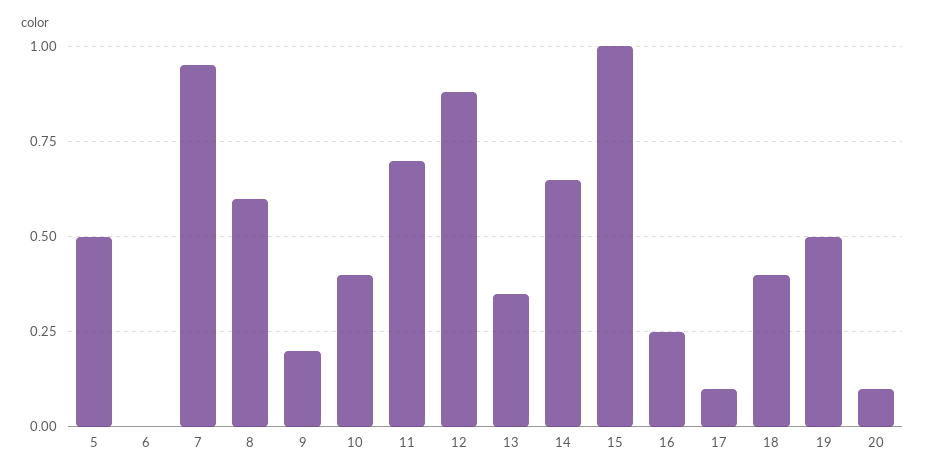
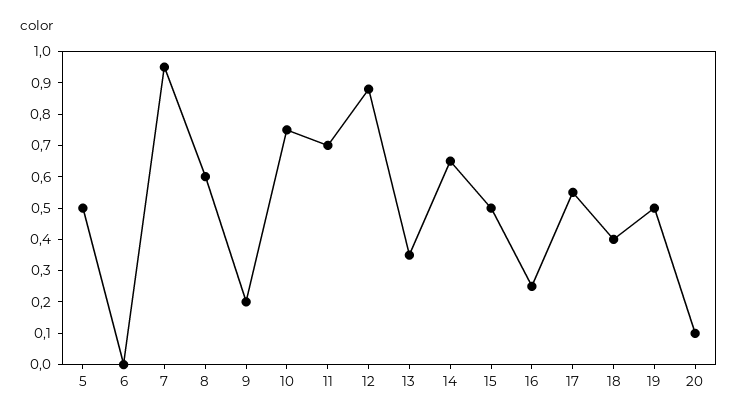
  {
    "5": 0.5,
    "6": 0,
    "7": 0.95,
    "8": 0.6,
    "9": 0.2,
-   "10": 0.4,
+   "10": 0.75,
    "11": 0.7,
    "12": 0.9,
    "13": 0.35,
    "14": 0.65,
-   "15": 1,
+   "15": 0.5,
    "16": 0.25,
-   "17": 0.1,
+   "17": 0.55,
    "18": 0.4,
    "19": 0.5,
    "20": 0.1
  }

